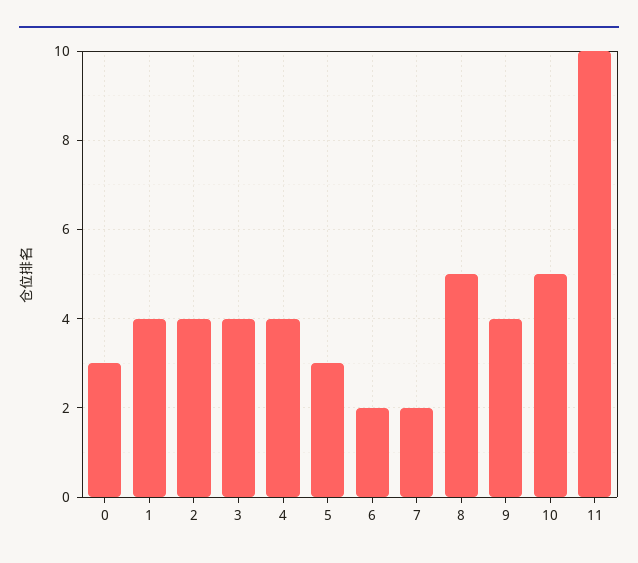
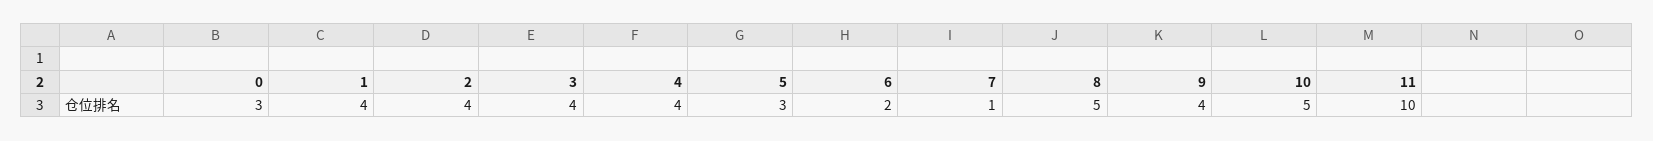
  {
    "0": 3,
    "1": 4,
    "2": 4,
    "3": 4,
    "4": 4,
    "5": 3,
    "6": 2,
-   "7": 2,
+   "7": 1,
    "8": 5,
    "9": 4,
    "10": 5,
    "11": 10
  }

